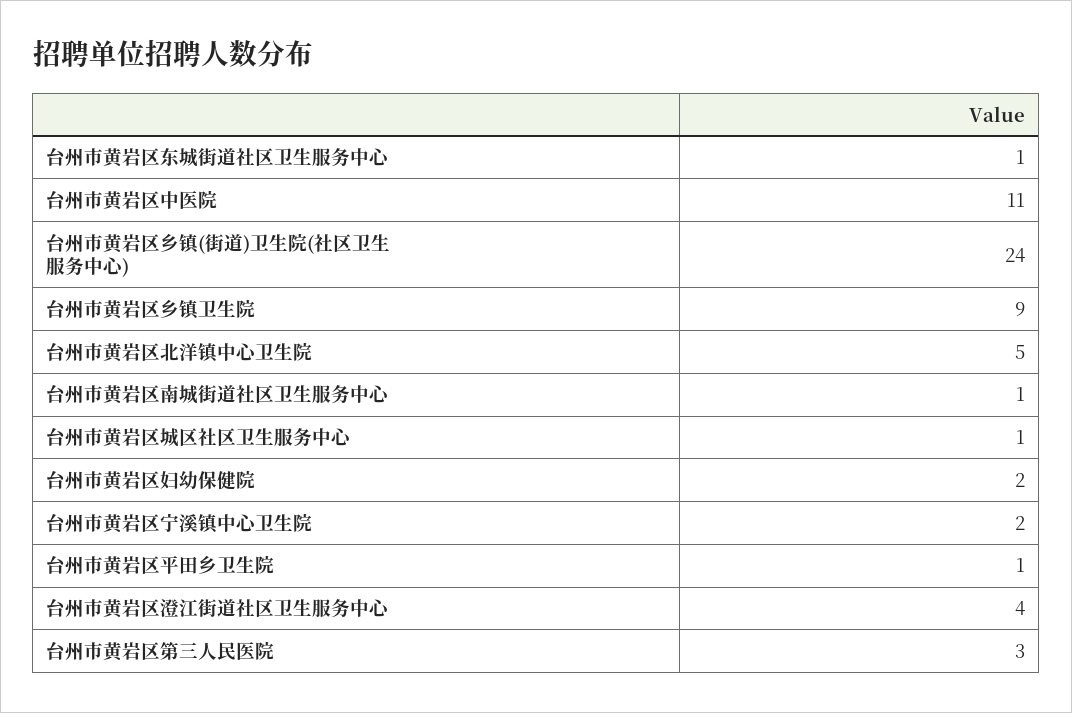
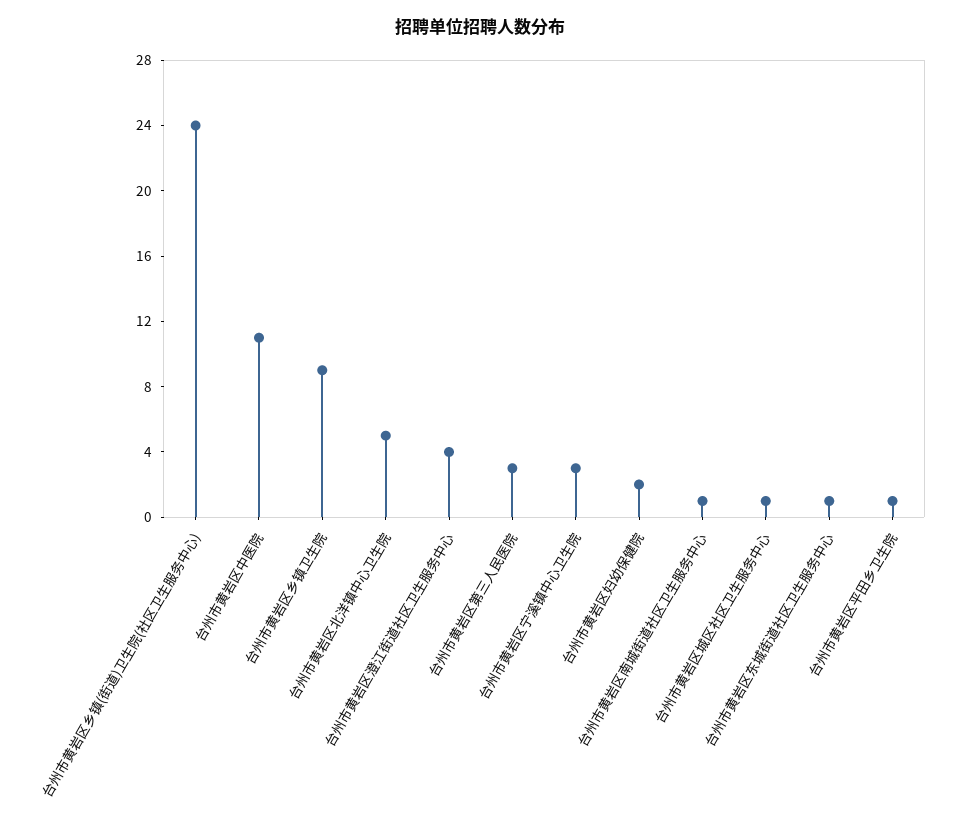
  {
    "台州市黄岩区东城街道社区卫生服务中心": 1,
    "台州市黄岩区中医院": 11,
    "台州市黄岩区乡镇(街道)卫生院(社区卫生服务中心)": 24,
    "台州市黄岩区乡镇卫生院": 9,
    "台州市黄岩区北洋镇中心卫生院": 5,
    "台州市黄岩区南城街道社区卫生服务中心": 1,
    "台州市黄岩区城区社区卫生服务中心": 1,
    "台州市黄岩区妇幼保健院": 2,
-   "台州市黄岩区宁溪镇中心卫生院": 2,
+   "台州市黄岩区宁溪镇中心卫生院": 3,
    "台州市黄岩区平田乡卫生院": 1,
    "台州市黄岩区澄江街道社区卫生服务中心": 4,
    "台州市黄岩区第三人民医院": 3
  }

